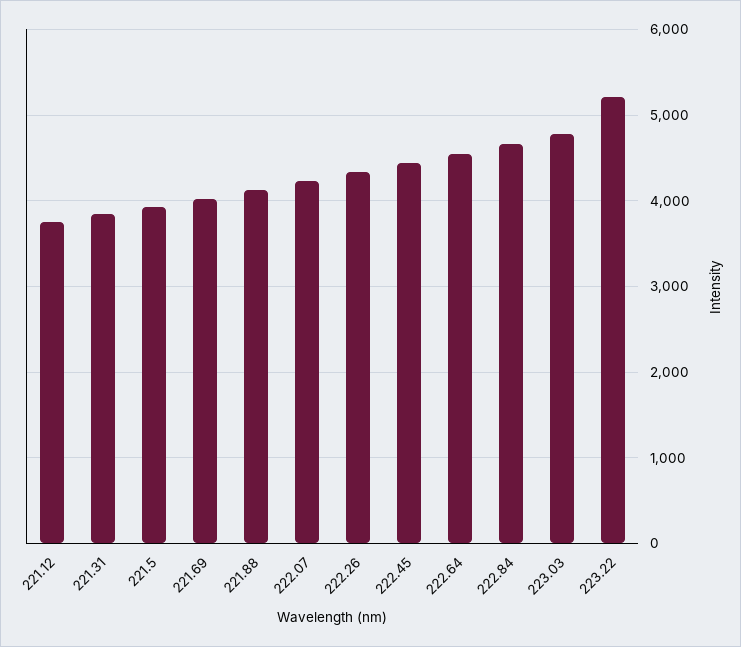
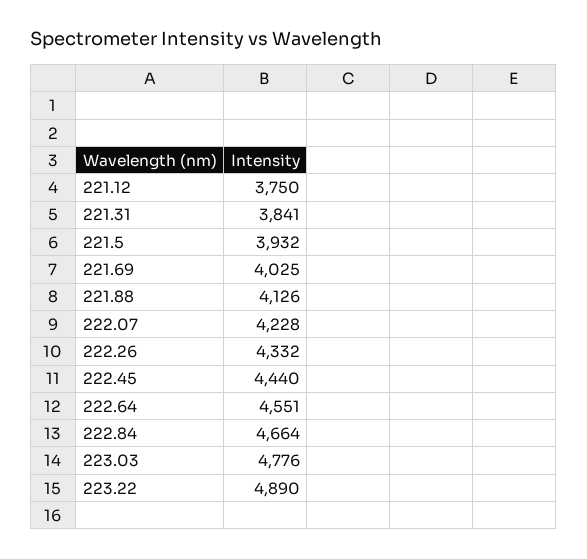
  {
    "221.12": 3750,
    "221.31": 3841,
    "221.5": 3932,
    "221.69": 4025,
    "221.88": 4126,
    "222.07": 4228,
    "222.26": 4332,
    "222.45": 4440,
    "222.64": 4551,
    "222.84": 4664,
    "223.03": 4776,
-   "223.22": 5200
+   "223.22": 4890
  }

